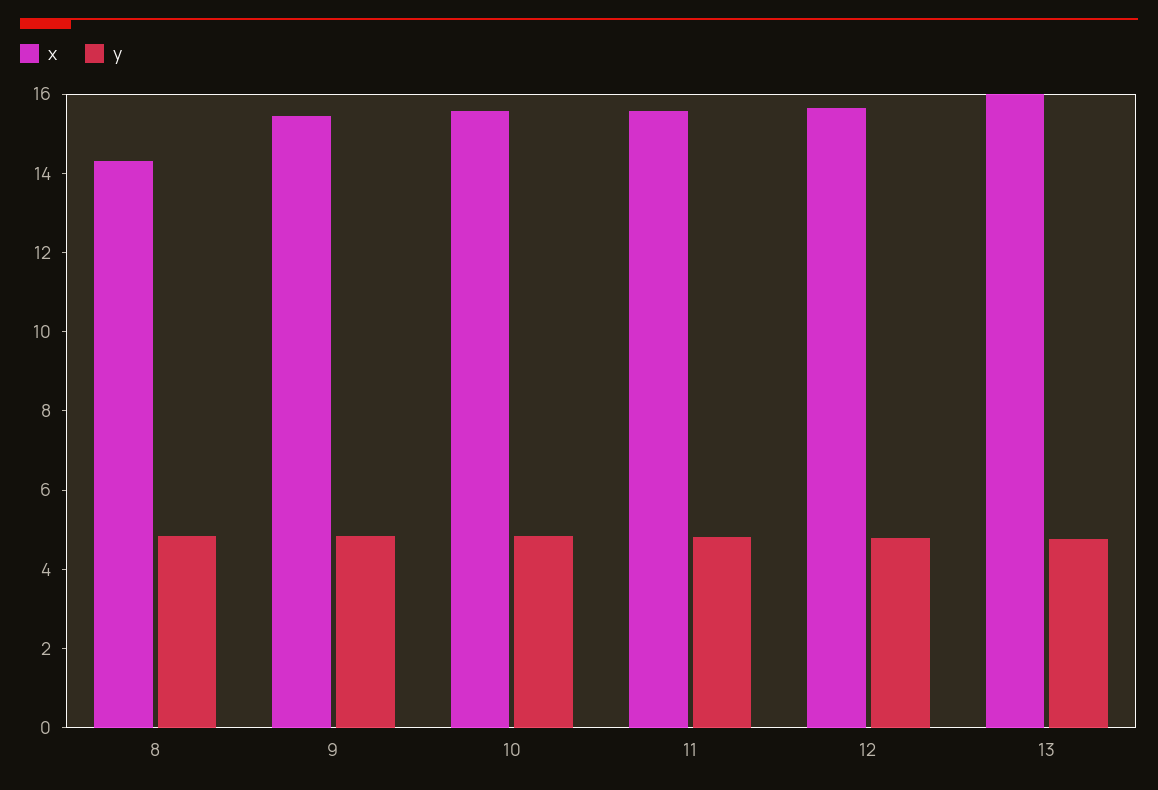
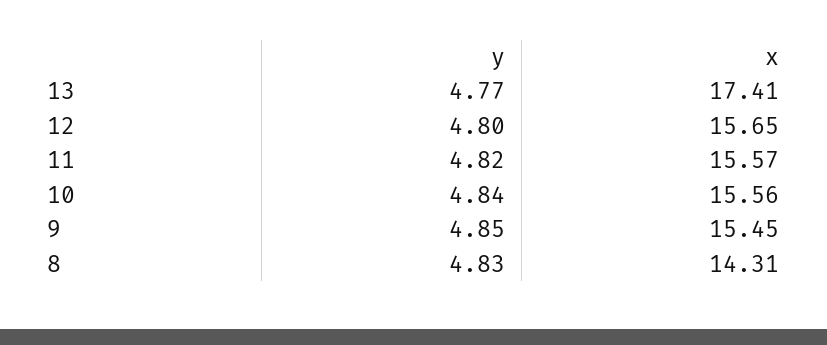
  {
    "x": {
      "8": 14.31,
      "9": 15.45,
      "10": 15.56,
      "11": 15.57,
      "12": 15.65,
-     "13": 16
+     "13": 17.41
    },
    "y": {
      "8": 4.83,
      "9": 4.85,
      "10": 4.84,
      "11": 4.82,
      "12": 4.8,
      "13": 4.77
    }
  }

